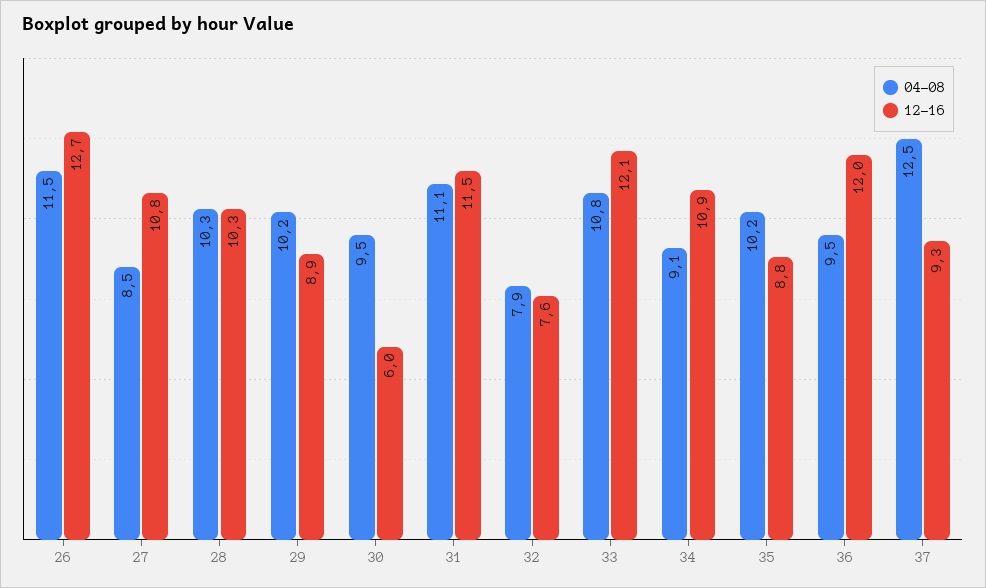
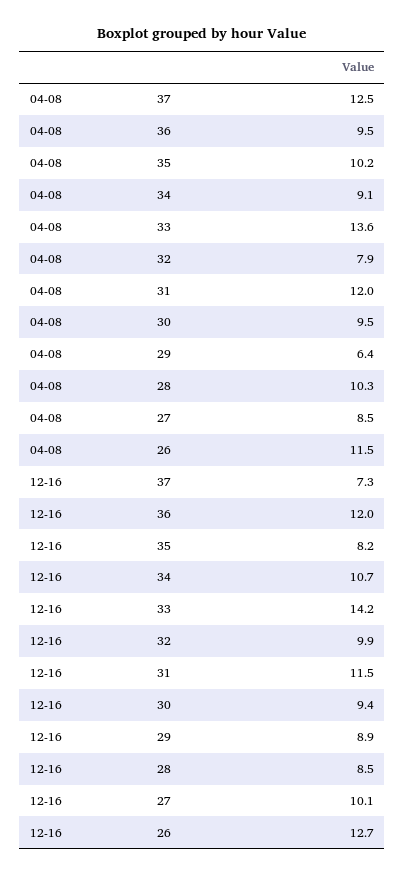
  {
    "04-08": {
      "26": 11.5,
      "27": 8.5,
      "28": 10.3,
-     "29": 10.2,
+     "29": 6.4,
      "30": 9.5,
-     "31": 11.1,
+     "31": 12,
      "32": 7.9,
-     "33": 10.8,
+     "33": 13.6,
      "34": 9.1,
      "35": 10.2,
      "36": 9.5,
      "37": 12.5
    },
    "12-16": {
      "26": 12.7,
-     "27": 10.8,
+     "27": 10.1,
-     "28": 10.3,
+     "28": 8.5,
      "29": 8.9,
-     "30": 6,
+     "30": 9.4,
      "31": 11.5,
-     "32": 7.6,
+     "32": 9.9,
-     "33": 12.1,
+     "33": 14.2,
-     "34": 10.9,
+     "34": 10.7,
-     "35": 8.8,
+     "35": 8.2,
      "36": 12,
-     "37": 9.3
+     "37": 7.3
    }
  }

